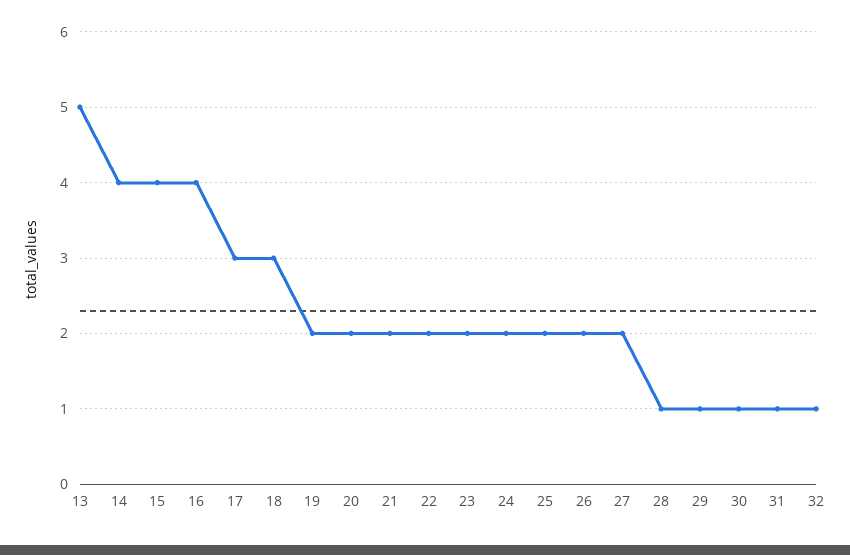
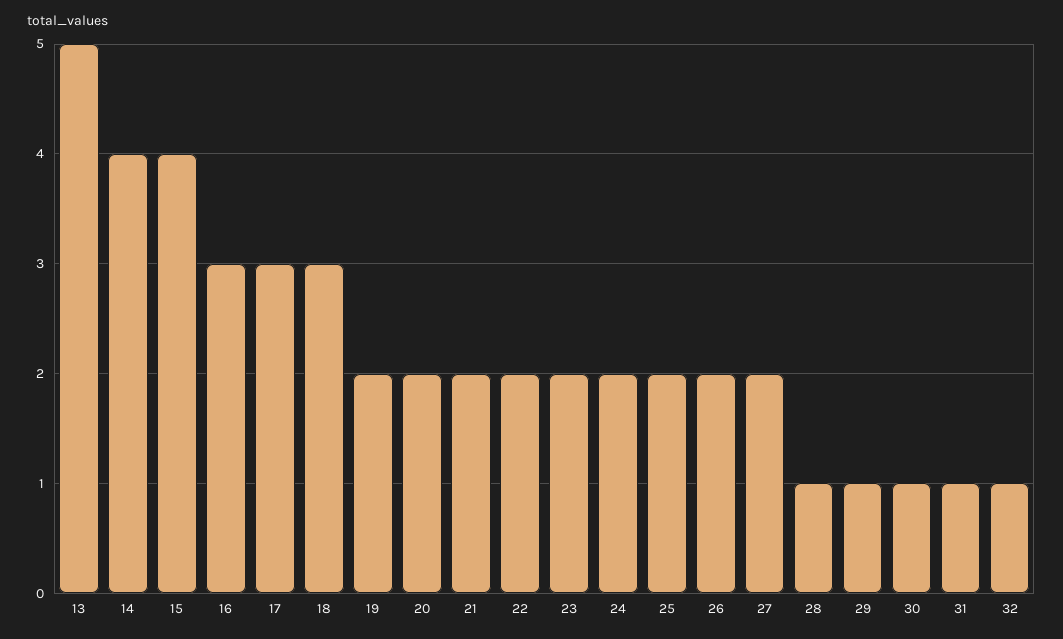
  {
    "13": 5,
    "14": 4,
    "15": 4,
-   "16": 4,
+   "16": 3,
    "17": 3,
    "18": 3,
    "19": 2,
    "20": 2,
    "21": 2,
    "22": 2,
    "23": 2,
    "24": 2,
    "25": 2,
    "26": 2,
    "27": 2,
    "28": 1,
    "29": 1,
    "30": 1,
    "31": 1,
    "32": 1
  }

